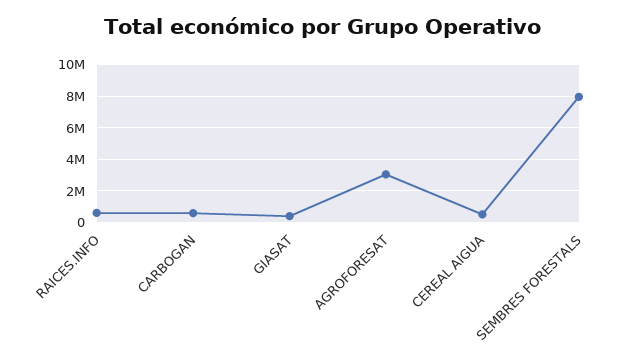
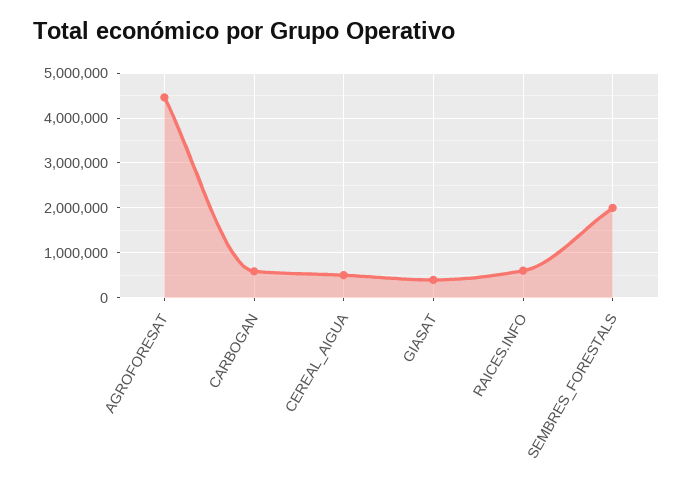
  {
    "RAICES.INFO": 600000,
    "CARBOGAN": 600000,
    "GIASAT": 400000,
-   "AGROFORESAT": 3000000,
+   "AGROFORESAT": 4400000,
    "CEREAL AIGUA": 400000,
-   "SEMBRES FORESTALS": 8000000
+   "SEMBRES FORESTALS": 2000000
  }

